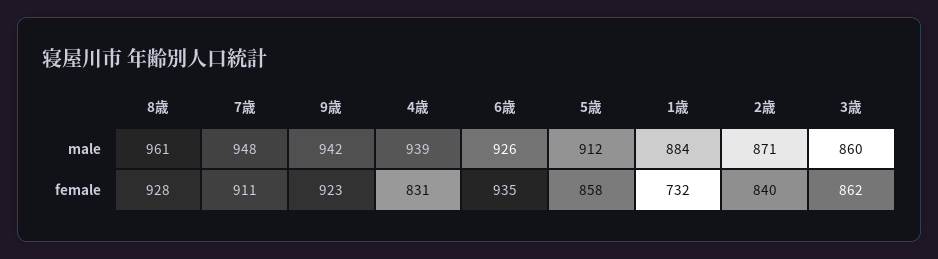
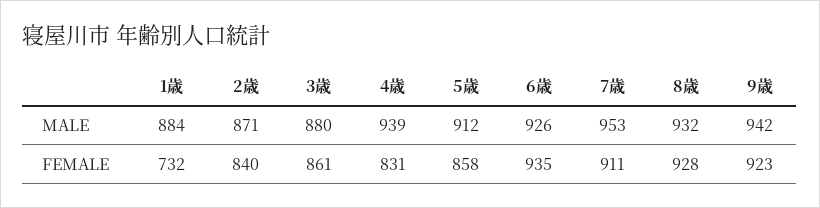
  {
    "8歳": {
-     "male": 961,
+     "male": 932,
      "female": 928
    },
    "7歳": {
-     "male": 948,
+     "male": 953,
      "female": 911
    },
    "9歳": {
      "male": 942,
      "female": 923
    },
    "4歳": {
      "male": 939,
      "female": 831
    },
    "6歳": {
      "male": 926,
      "female": 935
    },
    "5歳": {
      "male": 912,
      "female": 858
    },
    "1歳": {
      "male": 884,
      "female": 732
    },
    "2歳": {
      "male": 871,
      "female": 840
    },
    "3歳": {
-     "male": 860,
+     "male": 880,
-     "female": 862
+     "female": 861
    }
  }

